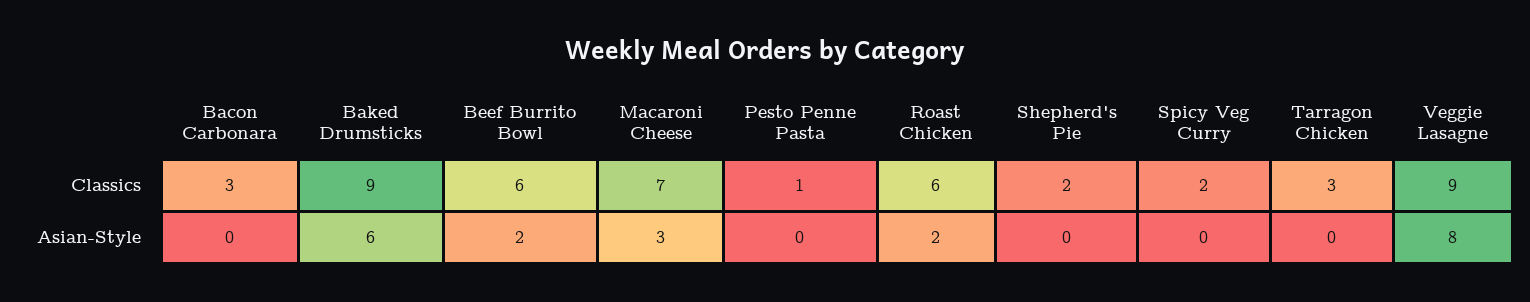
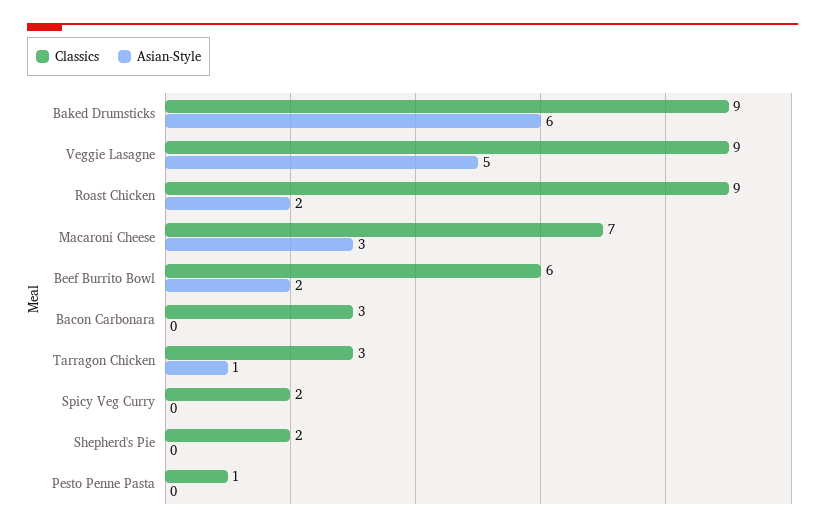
  {
    "Classics": {
      "Bacon Carbonara": 3,
      "Baked Drumsticks": 9,
      "Beef Burrito Bowl": 6,
      "Macaroni Cheese": 7,
      "Pesto Penne Pasta": 1,
-     "Roast Chicken": 6,
+     "Roast Chicken": 9,
      "Shepherd's Pie": 2,
      "Spicy Veg Curry": 2,
      "Tarragon Chicken": 3,
      "Veggie Lasagne": 9
    },
    "Asian-Style": {
      "Bacon Carbonara": 0,
      "Baked Drumsticks": 6,
      "Beef Burrito Bowl": 2,
      "Macaroni Cheese": 3,
      "Pesto Penne Pasta": 0,
      "Roast Chicken": 2,
      "Shepherd's Pie": 0,
      "Spicy Veg Curry": 0,
-     "Tarragon Chicken": 0,
+     "Tarragon Chicken": 1,
-     "Veggie Lasagne": 8
+     "Veggie Lasagne": 5
    }
  }

